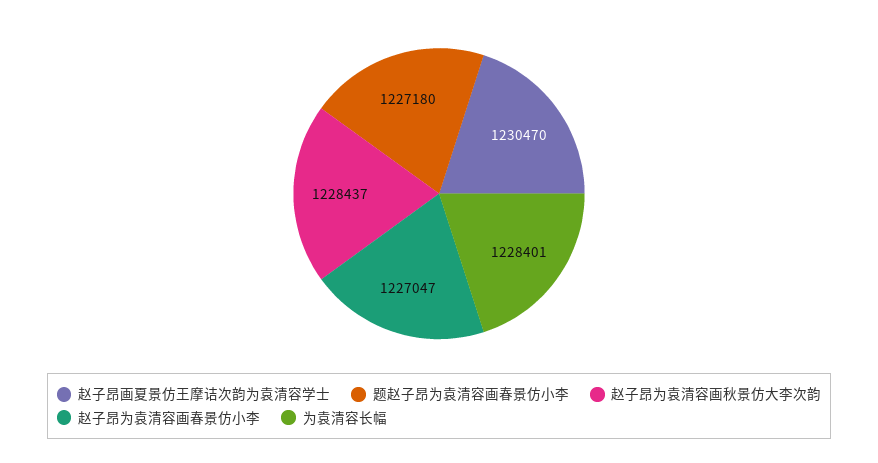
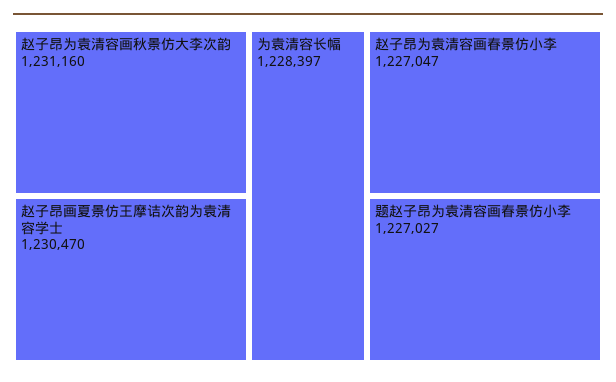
  {
    "赵子昂画夏景仿王摩诘次韵为袁清容学士": 1230470,
-   "题赵子昂为袁清容画春景仿小李": 1227180,
+   "题赵子昂为袁清容画春景仿小李": 1227027,
-   "赵子昂为袁清容画秋景仿大李次韵": 1228437,
+   "赵子昂为袁清容画秋景仿大李次韵": 1231160,
    "赵子昂为袁清容画春景仿小李": 1227047,
-   "为袁清容长幅": 1228401
+   "为袁清容长幅": 1228397
  }

